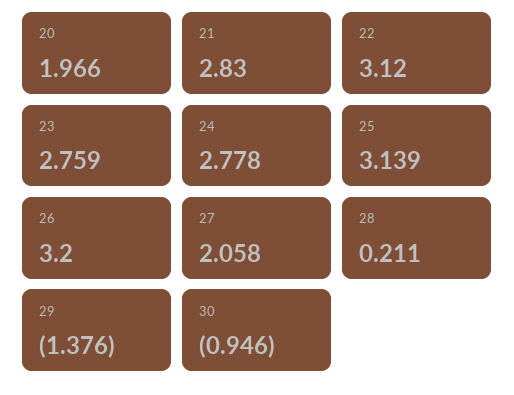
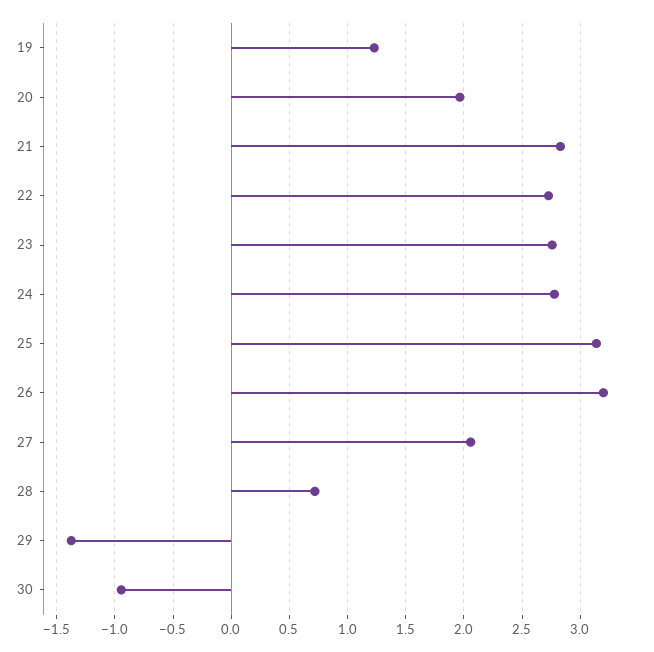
  {
    "20": 1.966,
    "21": 2.83,
-   "22": 3.12,
+   "22": 2.7,
    "23": 2.759,
    "24": 2.778,
    "25": 3.139,
    "26": 3.2,
    "27": 2.058,
-   "28": 0.211,
+   "28": 0.7,
    "29": -1.376,
-   "30": -0.946
+   "30": -0.946,
+   "19": 1.2
  }

